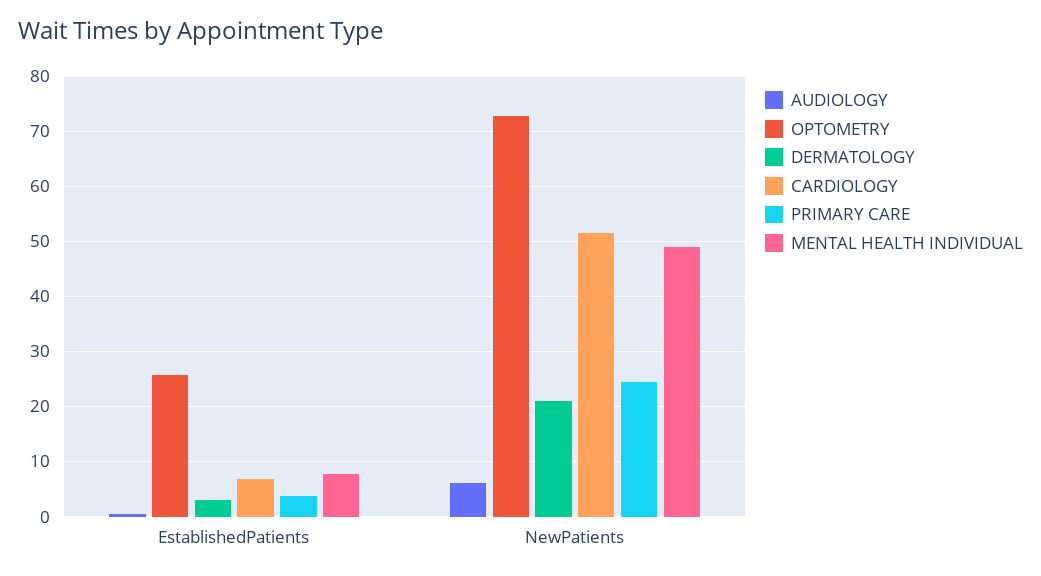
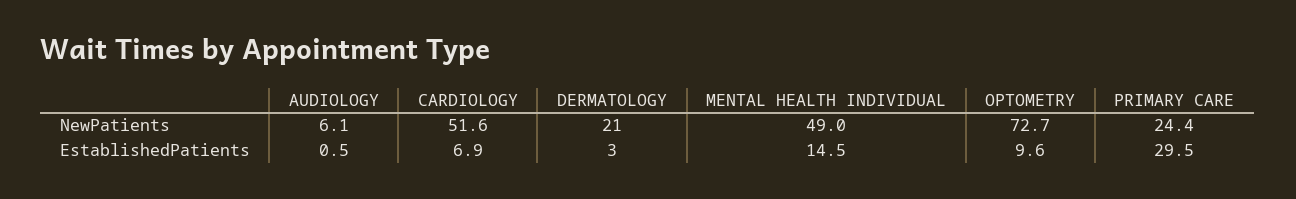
  {
    "AUDIOLOGY": {
      "EstablishedPatients": 0.5,
      "NewPatients": 6.1
    },
    "OPTOMETRY": {
-     "EstablishedPatients": 26,
+     "EstablishedPatients": 9.6,
      "NewPatients": 72.7
    },
    "DERMATOLOGY": {
      "EstablishedPatients": 3,
      "NewPatients": 21
    },
    "CARDIOLOGY": {
      "EstablishedPatients": 6.9,
      "NewPatients": 51.6
    },
    "PRIMARY CARE": {
-     "EstablishedPatients": 4,
+     "EstablishedPatients": 29.5,
      "NewPatients": 24.4
    },
    "MENTAL HEALTH INDIVIDUAL": {
-     "EstablishedPatients": 8,
+     "EstablishedPatients": 14.5,
      "NewPatients": 49
    }
  }

